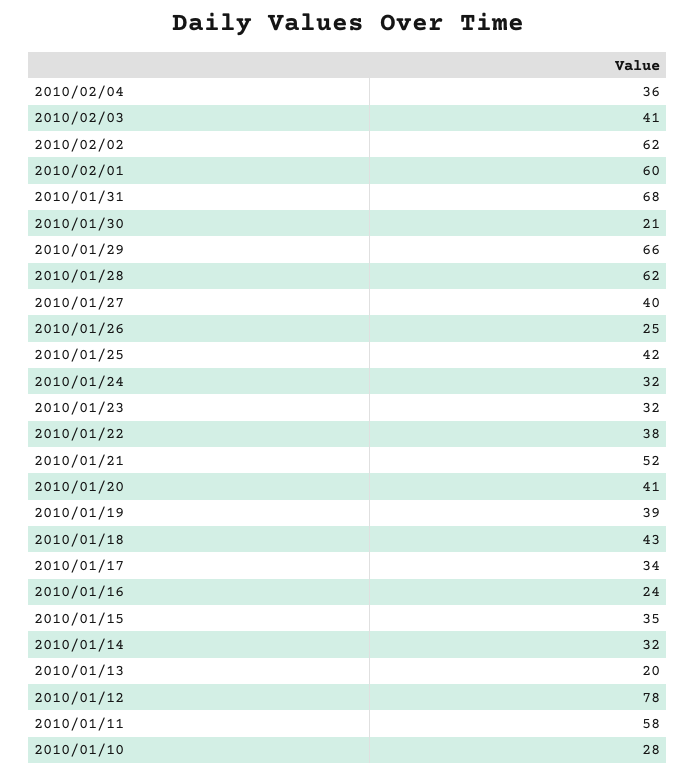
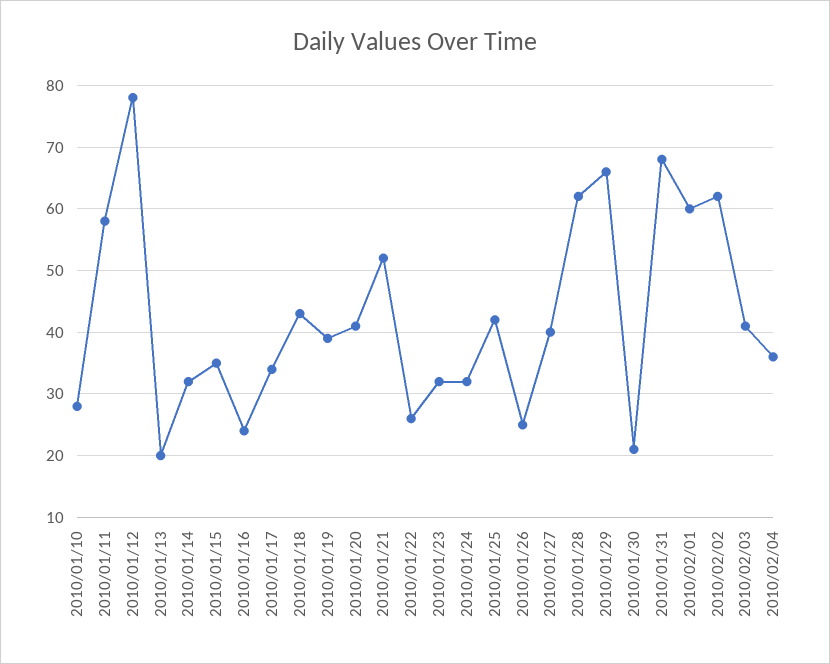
  {
    "2010/02/04": 36,
    "2010/02/03": 41,
    "2010/02/02": 62,
    "2010/02/01": 60,
    "2010/01/31": 68,
    "2010/01/30": 21,
    "2010/01/29": 66,
    "2010/01/28": 62,
    "2010/01/27": 40,
    "2010/01/26": 25,
    "2010/01/25": 42,
    "2010/01/24": 32,
    "2010/01/23": 32,
-   "2010/01/22": 38,
+   "2010/01/22": 26,
    "2010/01/21": 52,
    "2010/01/20": 41,
    "2010/01/19": 39,
    "2010/01/18": 43,
    "2010/01/17": 34,
    "2010/01/16": 24,
    "2010/01/15": 35,
    "2010/01/14": 32,
    "2010/01/13": 20,
    "2010/01/12": 78,
    "2010/01/11": 58,
    "2010/01/10": 28
  }

